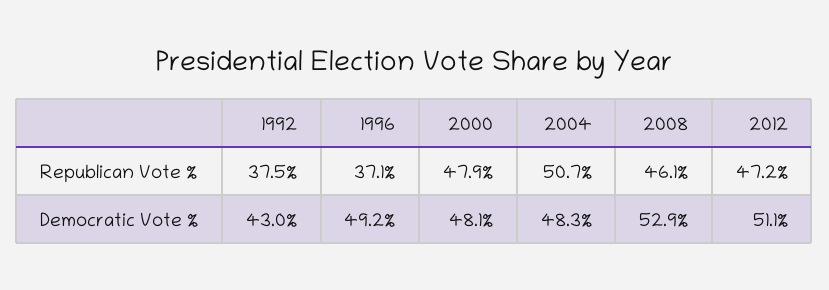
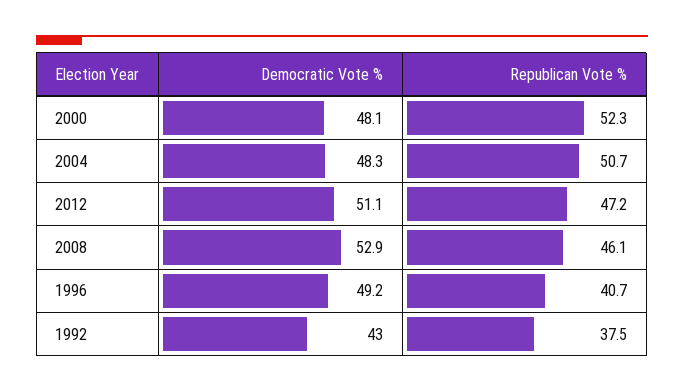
  {
    "1992": {
      "Republican Vote %": 37.5,
      "Democratic Vote %": 43
    },
    "1996": {
-     "Republican Vote %": 37.1,
+     "Republican Vote %": 40.7,
      "Democratic Vote %": 49.2
    },
    "2000": {
-     "Republican Vote %": 47.9,
+     "Republican Vote %": 52.3,
      "Democratic Vote %": 48.1
    },
    "2004": {
      "Republican Vote %": 50.7,
      "Democratic Vote %": 48.3
    },
    "2008": {
      "Republican Vote %": 46.1,
      "Democratic Vote %": 52.9
    },
    "2012": {
      "Republican Vote %": 47.2,
      "Democratic Vote %": 51.1
    }
  }

